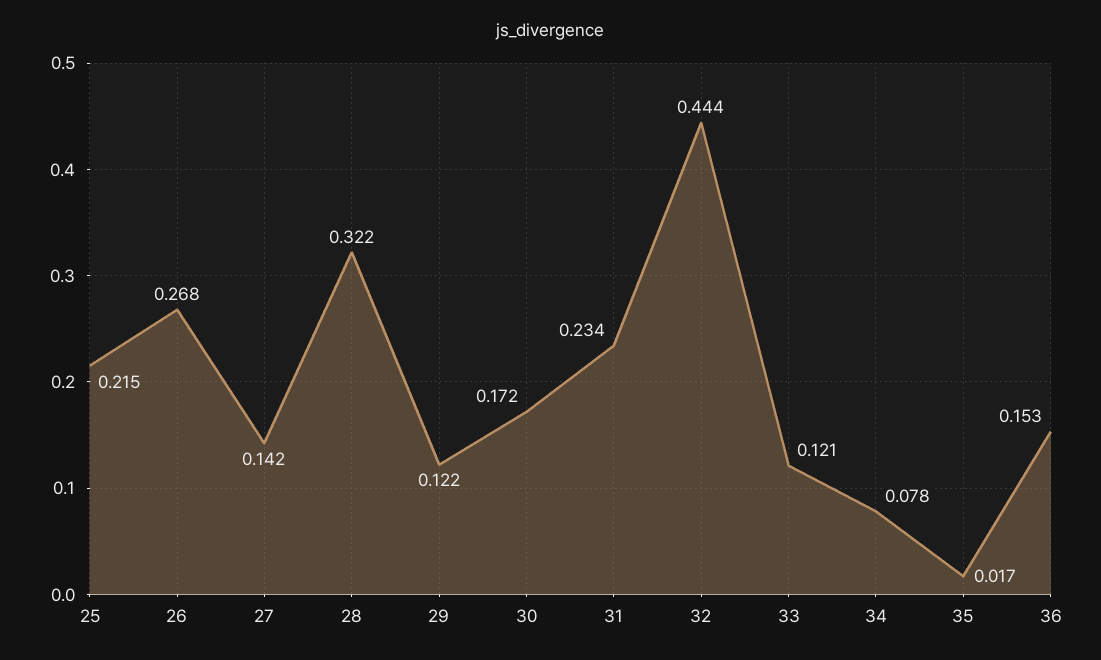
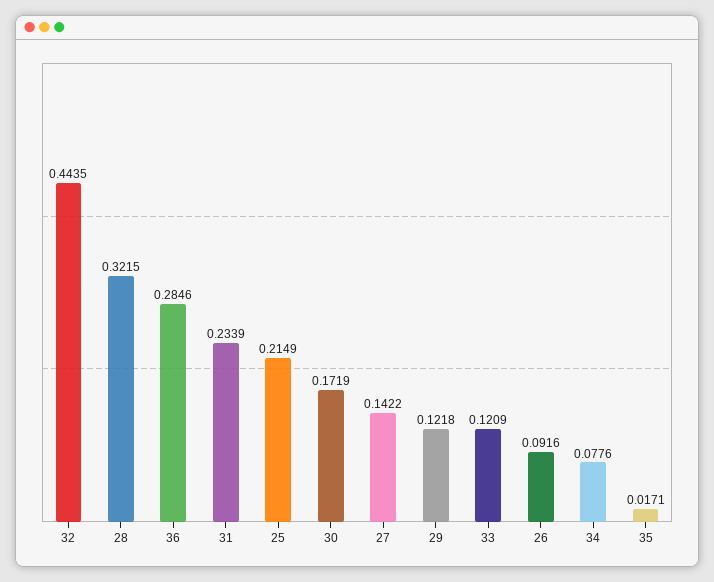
  {
    "25": 0.2149,
-   "26": 0.268,
+   "26": 0.0916,
    "27": 0.1422,
    "28": 0.3215,
    "29": 0.1218,
    "30": 0.1719,
    "31": 0.2339,
    "32": 0.4435,
    "33": 0.1209,
    "34": 0.0776,
    "35": 0.0171,
-   "36": 0.153
+   "36": 0.2846
  }

